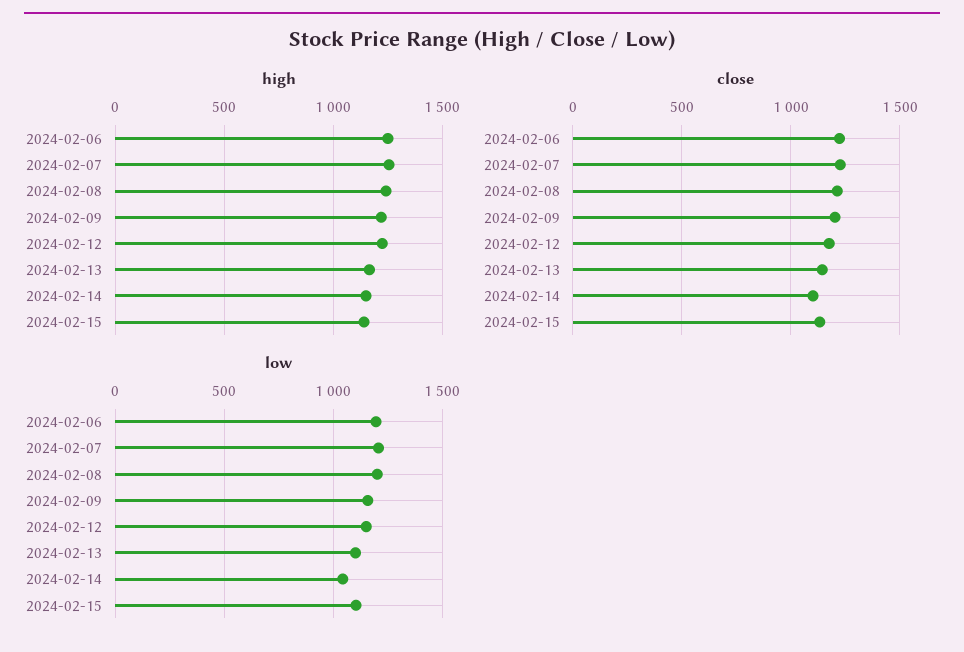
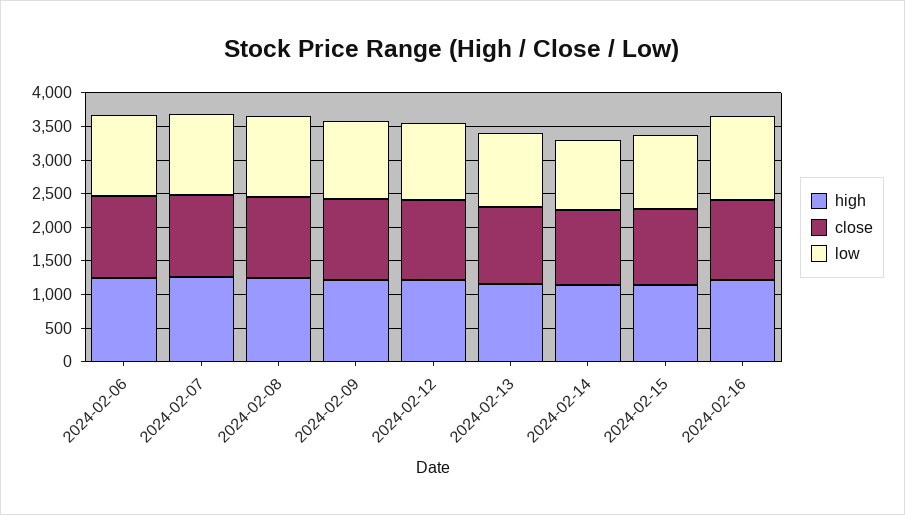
  {
    "high": {
      "2024-02-06": 1250,
      "2024-02-07": 1250,
      "2024-02-08": 1250,
      "2024-02-09": 1200,
      "2024-02-12": 1200,
      "2024-02-13": 1150,
      "2024-02-14": 1150,
-     "2024-02-15": 1150
+     "2024-02-15": 1150,
+     "2024-02-16": 1250
    },
    "close": {
      "2024-02-06": 1200,
      "2024-02-07": 1250,
      "2024-02-08": 1200,
      "2024-02-09": 1200,
      "2024-02-12": 1200,
      "2024-02-13": 1150,
      "2024-02-14": 1100,
-     "2024-02-15": 1150
+     "2024-02-15": 1150,
+     "2024-02-16": 1250
    },
    "low": {
      "2024-02-06": 1200,
      "2024-02-07": 1200,
      "2024-02-08": 1200,
      "2024-02-09": 1150,
      "2024-02-12": 1150,
      "2024-02-13": 1100,
      "2024-02-14": 1050,
-     "2024-02-15": 1100
+     "2024-02-15": 1100,
+     "2024-02-16": 1250
    }
  }

